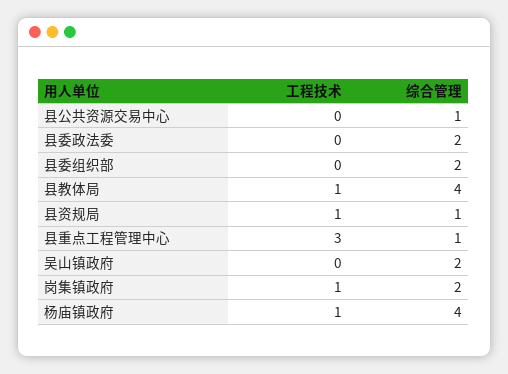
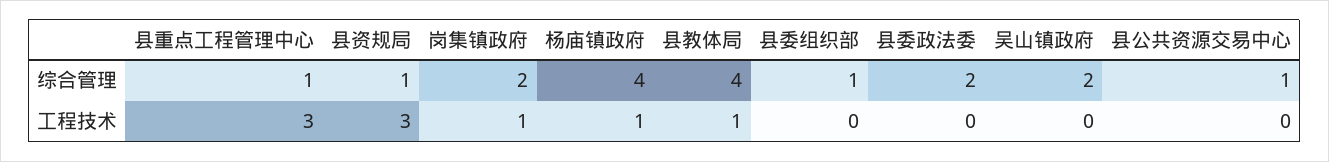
  {
    "工程技术": {
      "县公共资源交易中心": 0,
      "县委政法委": 0,
      "县委组织部": 0,
      "县教体局": 1,
-     "县资规局": 1,
+     "县资规局": 3,
      "县重点工程管理中心": 3,
      "吴山镇政府": 0,
      "岗集镇政府": 1,
      "杨庙镇政府": 1
    },
    "综合管理": {
      "县公共资源交易中心": 1,
      "县委政法委": 2,
-     "县委组织部": 2,
+     "县委组织部": 1,
      "县教体局": 4,
      "县资规局": 1,
      "县重点工程管理中心": 1,
      "吴山镇政府": 2,
      "岗集镇政府": 2,
      "杨庙镇政府": 4
    }
  }

